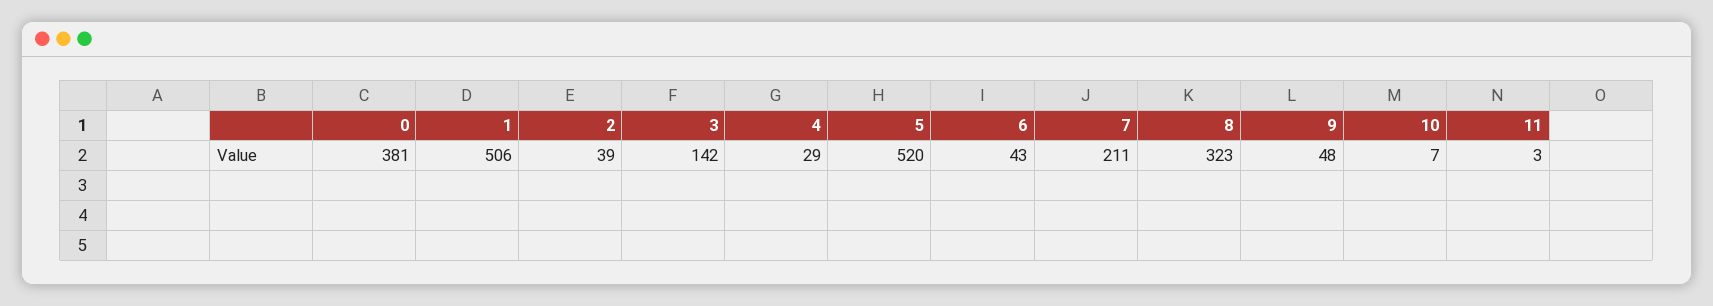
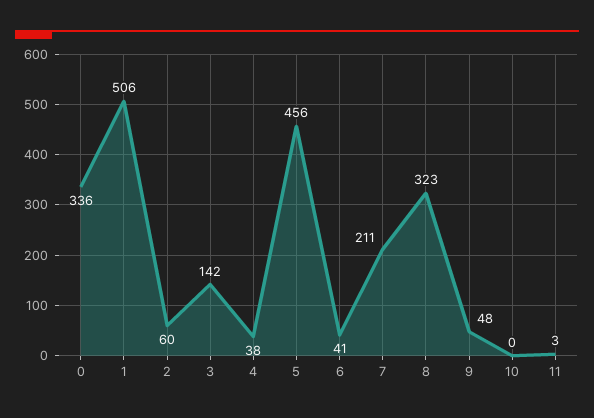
  {
-   "0": 381,
+   "0": 336,
    "1": 506,
-   "2": 39,
+   "2": 60,
    "3": 142,
-   "4": 29,
+   "4": 38,
-   "5": 520,
+   "5": 456,
-   "6": 43,
+   "6": 41,
    "7": 211,
    "8": 323,
    "9": 48,
-   "10": 7,
+   "10": 0,
    "11": 3
  }

